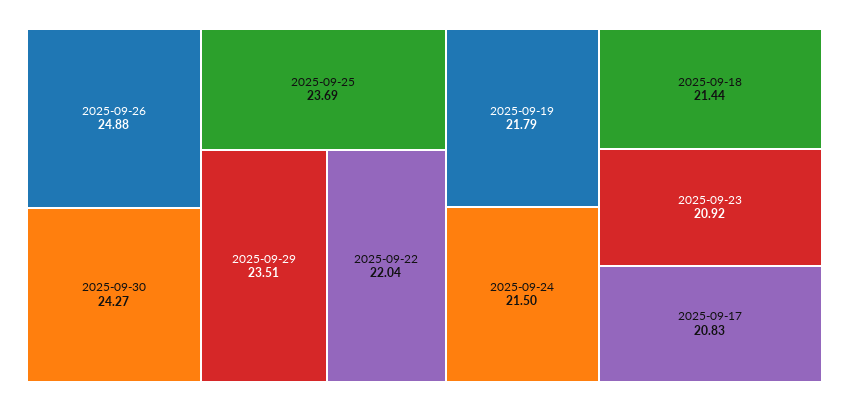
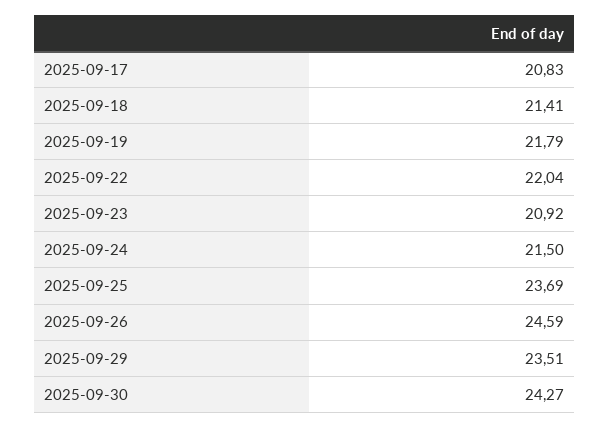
  {
-   "2025-09-26": 24.88,
+   "2025-09-26": 24.59,
    "2025-09-30": 24.27,
    "2025-09-25": 23.69,
    "2025-09-29": 23.51,
    "2025-09-22": 22.04,
    "2025-09-19": 21.79,
    "2025-09-24": 21.5,
-   "2025-09-18": 21.44,
+   "2025-09-18": 21.41,
    "2025-09-23": 20.92,
    "2025-09-17": 20.83
  }

